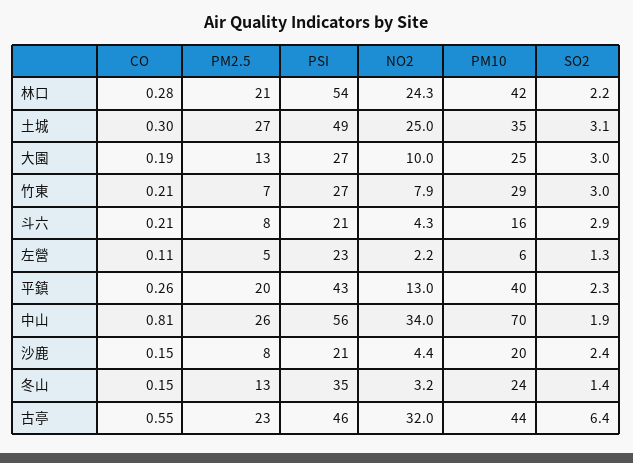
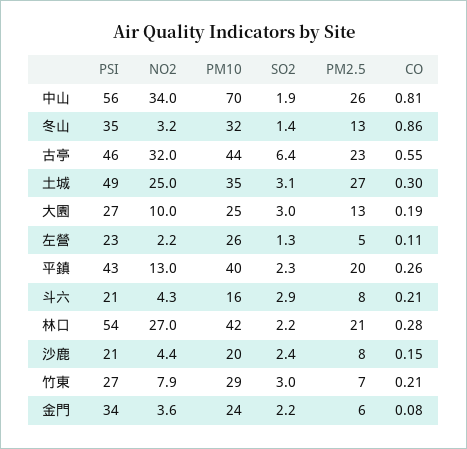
  {
    "CO": {
      "林口": 0.28,
      "土城": 0.3,
      "大園": 0.19,
      "竹東": 0.21,
      "斗六": 0.21,
      "左營": 0.11,
      "平鎮": 0.26,
      "中山": 0.81,
      "沙鹿": 0.15,
-     "冬山": 0.15,
+     "冬山": 0.86,
-     "古亭": 0.55
+     "古亭": 0.55,
+     "金門": 0.08
    },
    "PM2.5": {
      "林口": 21,
      "土城": 27,
      "大園": 13,
      "竹東": 7,
      "斗六": 8,
      "左營": 5,
      "平鎮": 20,
      "中山": 26,
      "沙鹿": 8,
      "冬山": 13,
-     "古亭": 23
+     "古亭": 23,
+     "金門": 6
    },
    "PSI": {
      "林口": 54,
      "土城": 49,
      "大園": 27,
      "竹東": 27,
      "斗六": 21,
      "左營": 23,
      "平鎮": 43,
      "中山": 56,
      "沙鹿": 21,
      "冬山": 35,
-     "古亭": 46
+     "古亭": 46,
+     "金門": 34
    },
    "NO2": {
-     "林口": 24.3,
+     "林口": 27,
      "土城": 25,
      "大園": 10,
      "竹東": 7.9,
      "斗六": 4.3,
      "左營": 2.2,
      "平鎮": 13,
      "中山": 34,
      "沙鹿": 4.4,
      "冬山": 3.2,
-     "古亭": 32
+     "古亭": 32,
+     "金門": 3.6
    },
    "PM10": {
      "林口": 42,
      "土城": 35,
      "大園": 25,
      "竹東": 29,
      "斗六": 16,
-     "左營": 6,
+     "左營": 26,
      "平鎮": 40,
      "中山": 70,
      "沙鹿": 20,
-     "冬山": 24,
+     "冬山": 32,
-     "古亭": 44
+     "古亭": 44,
+     "金門": 24
    },
    "SO2": {
      "林口": 2.2,
      "土城": 3.1,
      "大園": 3,
      "竹東": 3,
      "斗六": 2.9,
      "左營": 1.3,
      "平鎮": 2.3,
      "中山": 1.9,
      "沙鹿": 2.4,
      "冬山": 1.4,
-     "古亭": 6.4
+     "古亭": 6.4,
+     "金門": 2.2
    }
  }

